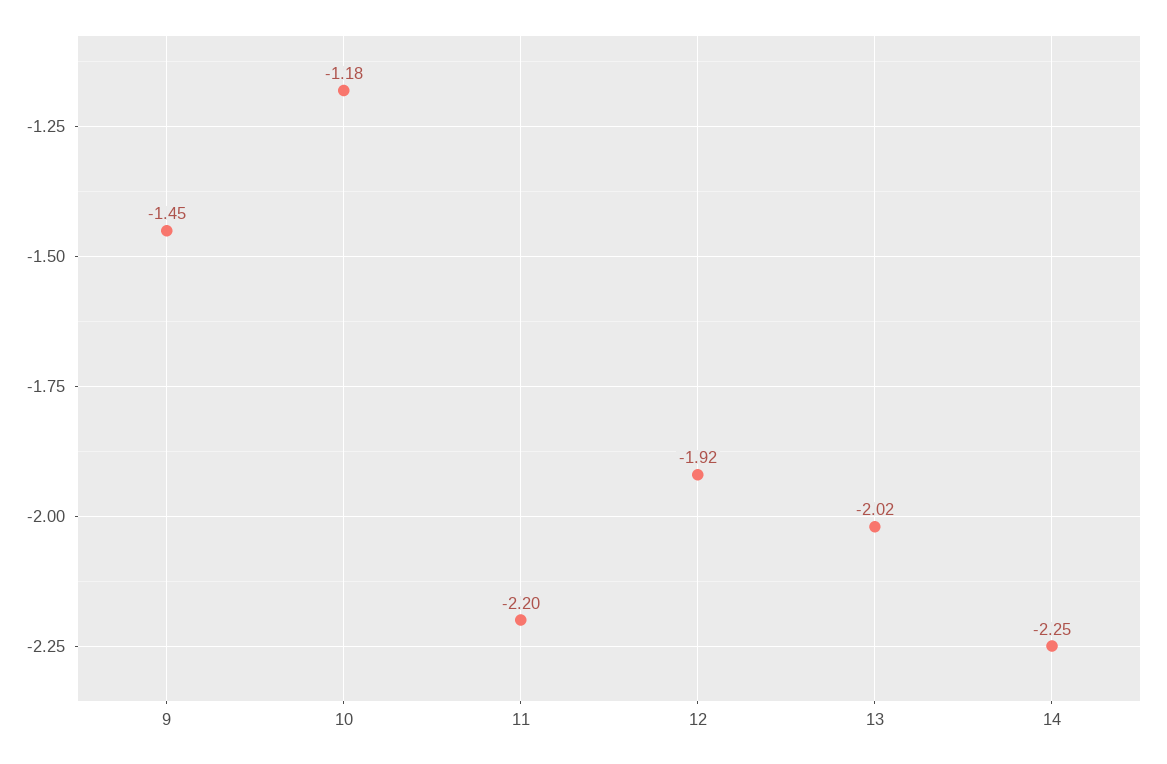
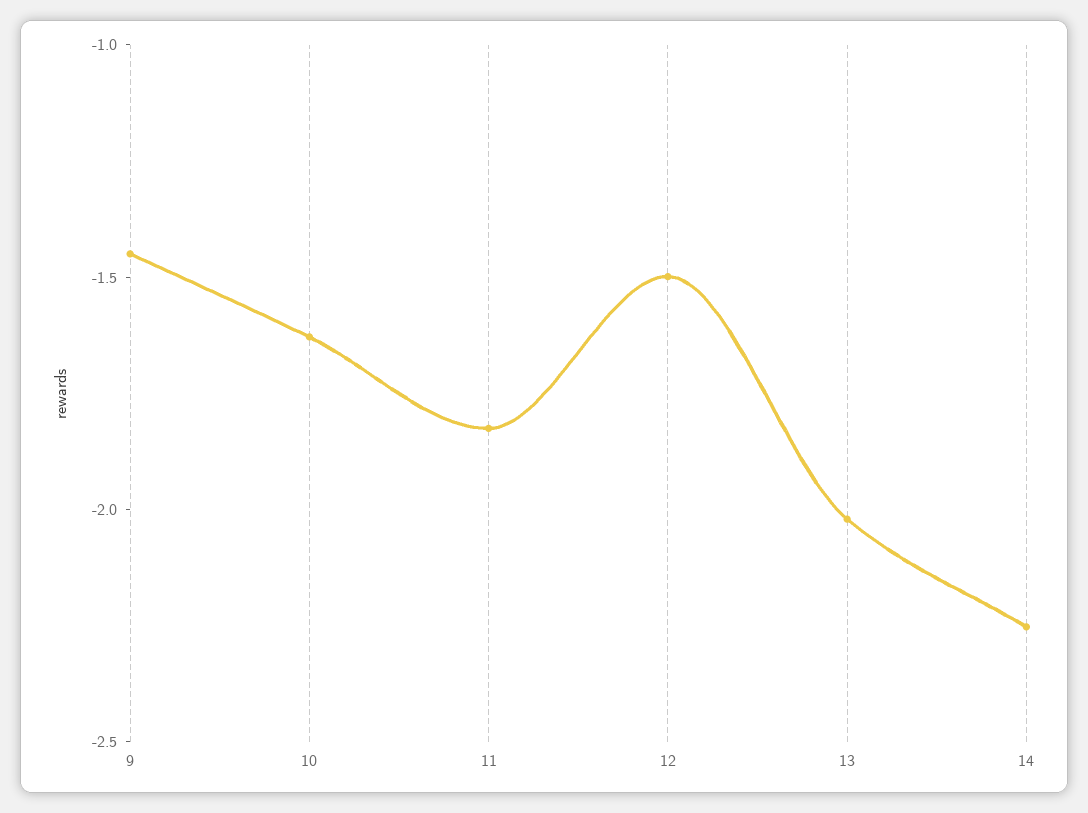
  {
    "9": -1.45,
-   "10": -1.18,
+   "10": -1.6,
-   "11": -2.2,
+   "11": -1.8,
-   "12": -1.92,
+   "12": -1.5,
    "13": -2.02,
    "14": -2.25
  }

